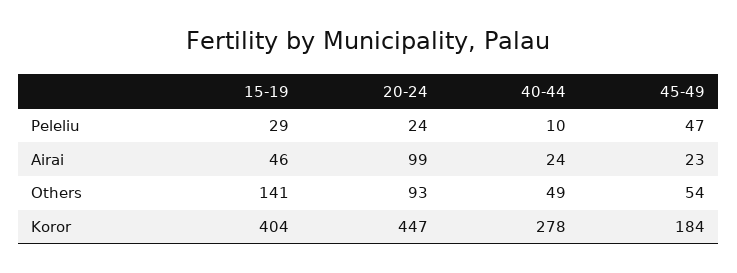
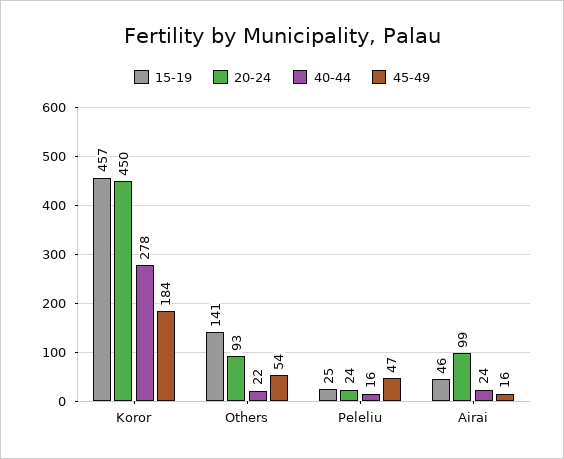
  {
    "15-19": {
-     "Peleliu": 29,
+     "Peleliu": 25,
      "Airai": 46,
      "Others": 141,
-     "Koror": 404
+     "Koror": 457
    },
    "20-24": {
      "Peleliu": 24,
      "Airai": 99,
      "Others": 93,
-     "Koror": 447
+     "Koror": 450
    },
    "40-44": {
-     "Peleliu": 10,
+     "Peleliu": 16,
      "Airai": 24,
-     "Others": 49,
+     "Others": 22,
      "Koror": 278
    },
    "45-49": {
      "Peleliu": 47,
-     "Airai": 23,
+     "Airai": 16,
      "Others": 54,
      "Koror": 184
    }
  }

